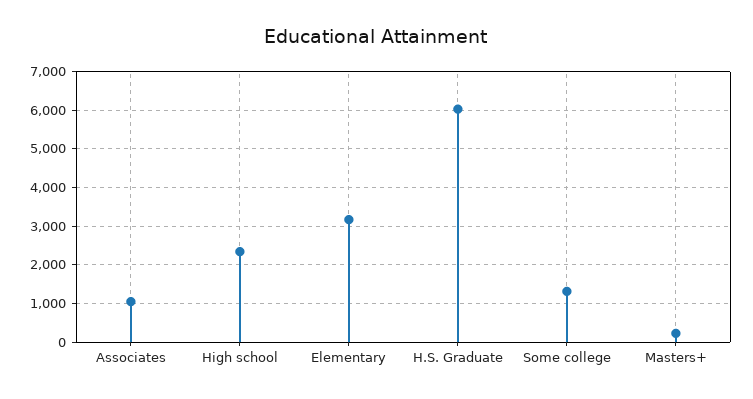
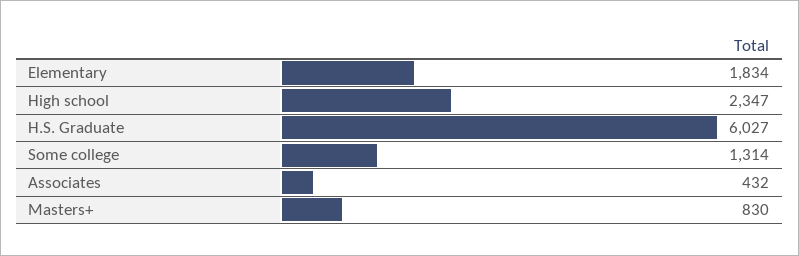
  {
-   "Associates": 1000,
+   "Associates": 432,
    "High school": 2347,
-   "Elementary": 3200,
+   "Elementary": 1834,
    "H.S. Graduate": 6027,
    "Some college": 1314,
-   "Masters+": 200
+   "Masters+": 830
  }

